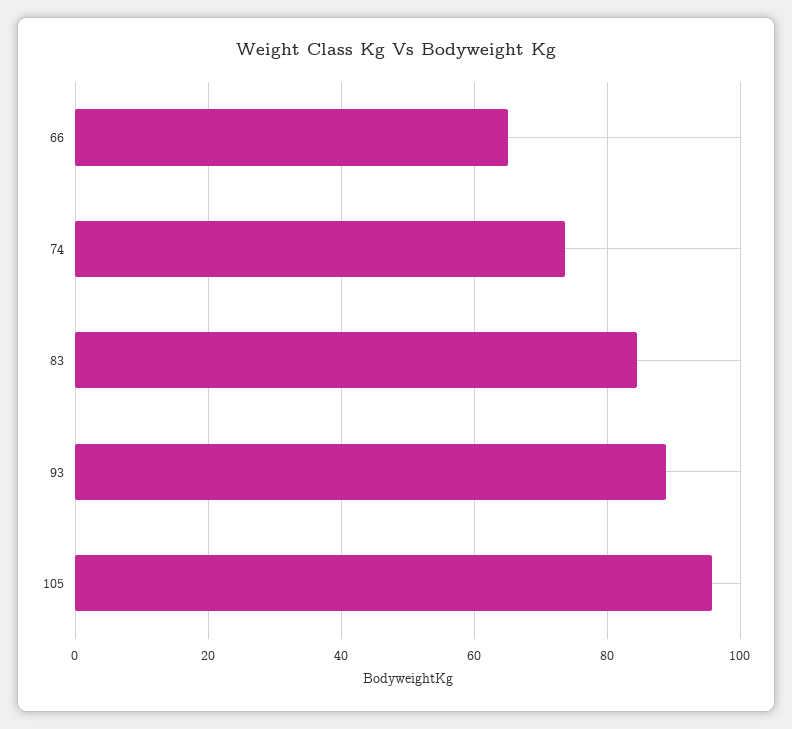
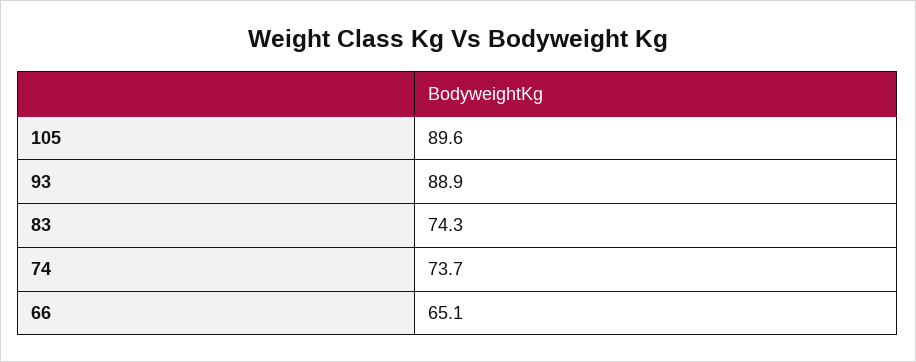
  {
    "66": 65.1,
    "74": 73.7,
-   "83": 84,
+   "83": 74.3,
    "93": 88.9,
-   "105": 96
+   "105": 89.6
  }

